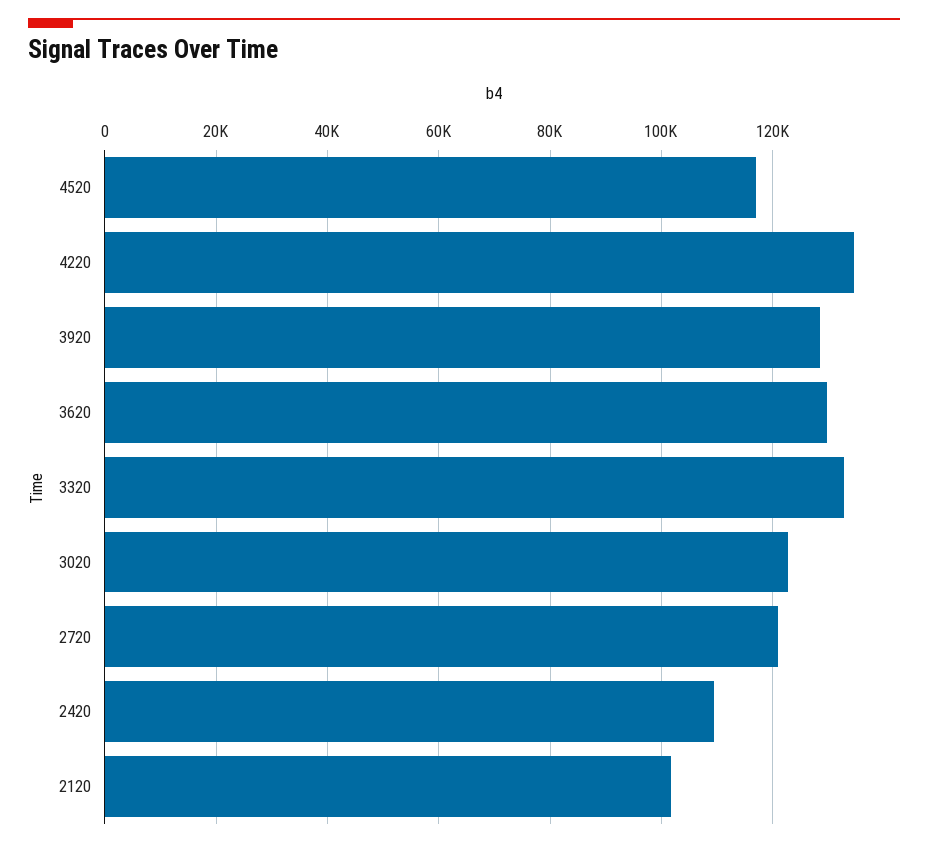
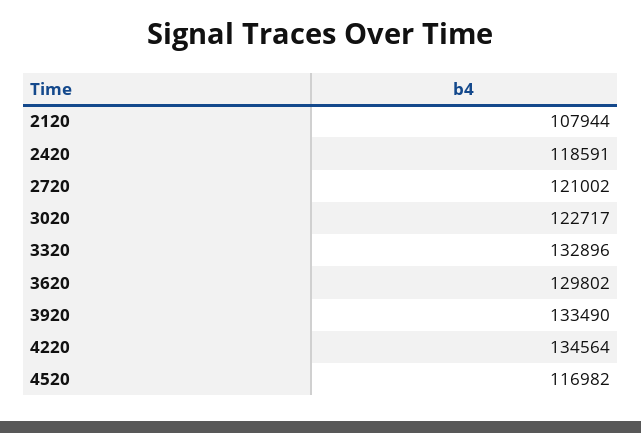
  {
    "4520": 116982,
    "4220": 134564,
-   "3920": 128000,
+   "3920": 133490,
    "3620": 129802,
    "3320": 132896,
    "3020": 122717,
    "2720": 121002,
-   "2420": 110000,
+   "2420": 118591,
-   "2120": 102000
+   "2120": 107944
  }

